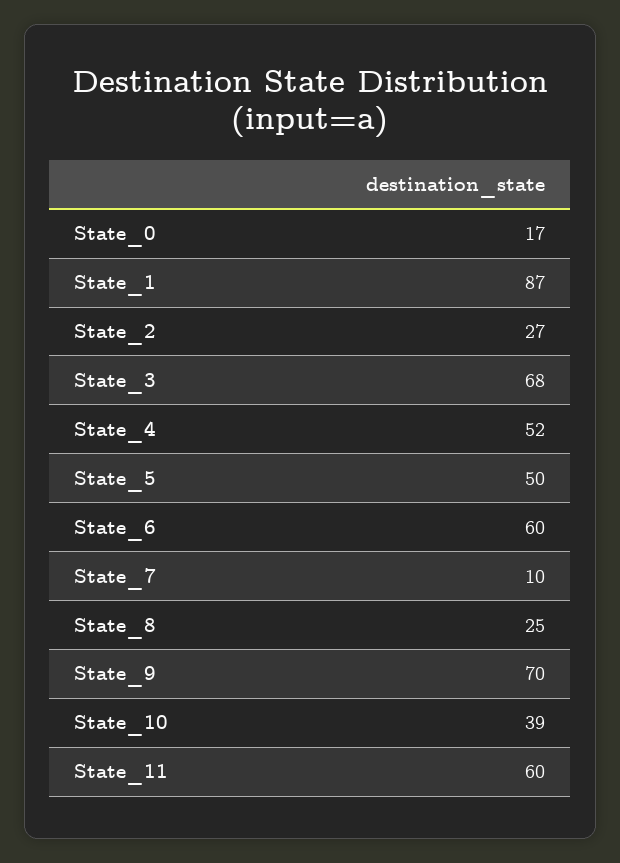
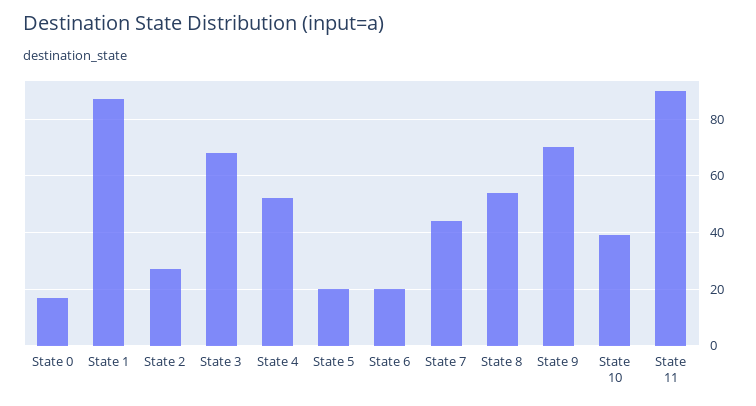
  {
    "State_0": 17,
    "State_1": 87,
    "State_2": 27,
    "State_3": 68,
    "State_4": 52,
-   "State_5": 50,
+   "State_5": 20,
-   "State_6": 60,
+   "State_6": 20,
-   "State_7": 10,
+   "State_7": 45,
-   "State_8": 25,
+   "State_8": 55,
    "State_9": 70,
    "State_10": 39,
-   "State_11": 60
+   "State_11": 90
  }

